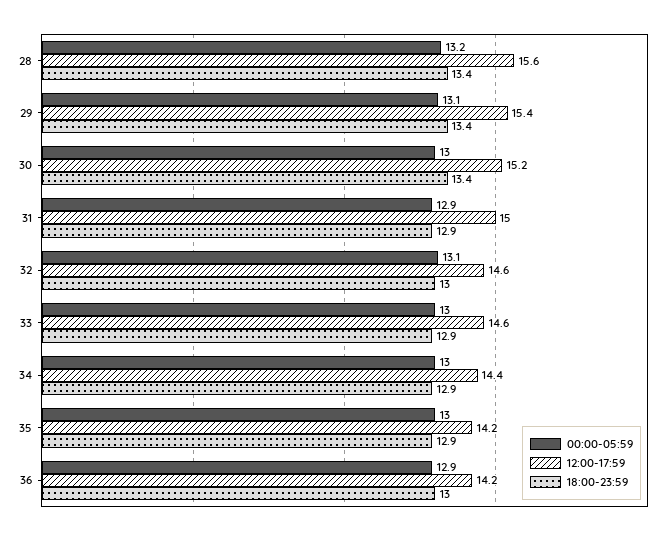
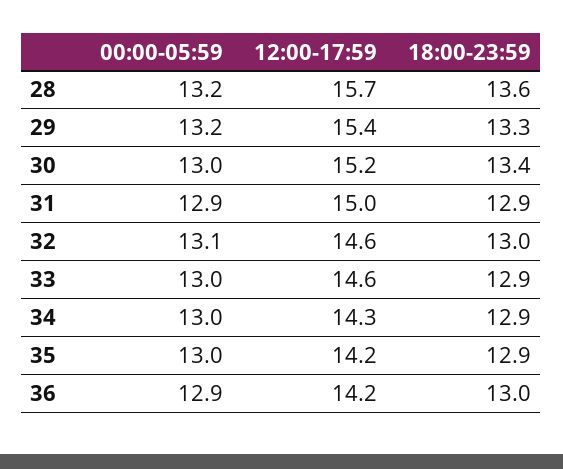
  {
    "00:00-05:59": {
      "28": 13.2,
-     "29": 13.1,
+     "29": 13.2,
      "30": 13,
      "31": 12.9,
      "32": 13.1,
      "33": 13,
      "34": 13,
      "35": 13,
      "36": 12.9
    },
    "12:00-17:59": {
-     "28": 15.6,
+     "28": 15.7,
      "29": 15.4,
      "30": 15.2,
      "31": 15,
      "32": 14.6,
      "33": 14.6,
-     "34": 14.4,
+     "34": 14.3,
      "35": 14.2,
      "36": 14.2
    },
    "18:00-23:59": {
-     "28": 13.4,
+     "28": 13.6,
-     "29": 13.4,
+     "29": 13.3,
      "30": 13.4,
      "31": 12.9,
      "32": 13,
      "33": 12.9,
      "34": 12.9,
      "35": 12.9,
      "36": 13
    }
  }

